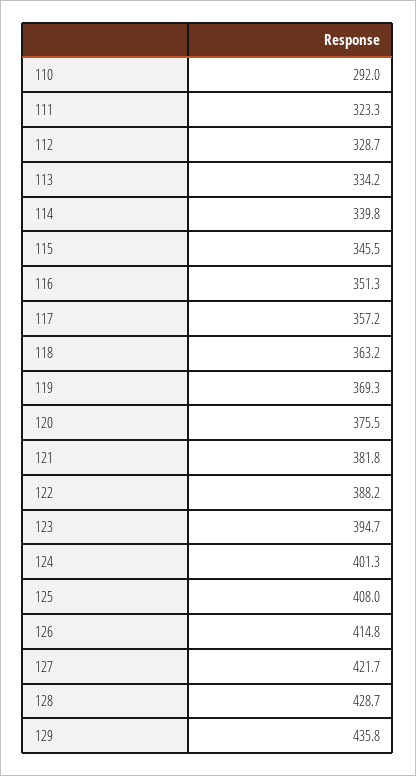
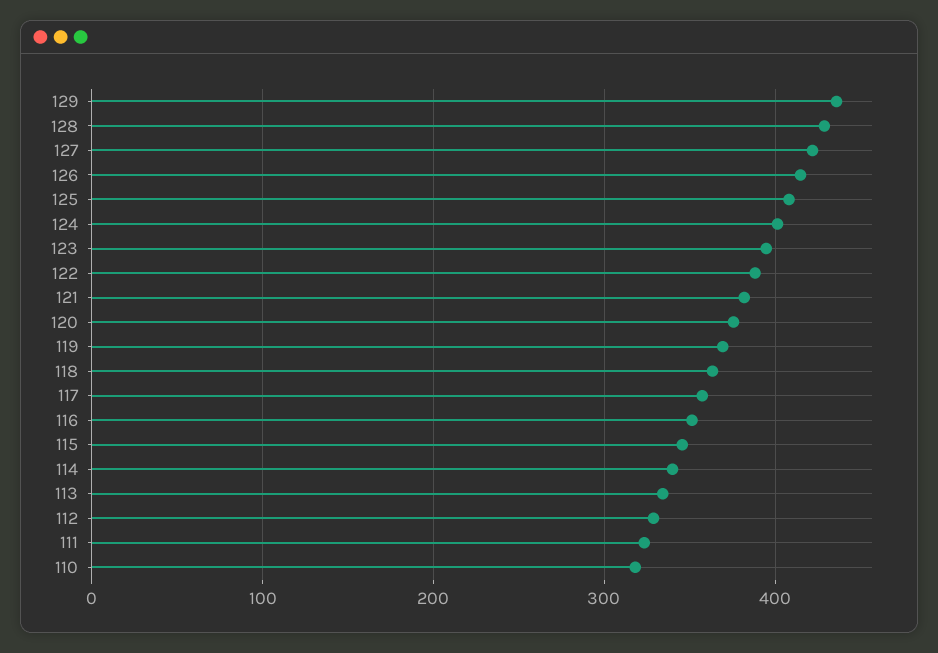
  {
-   "110": 292,
+   "110": 320,
    "111": 323.3,
    "112": 328.7,
    "113": 334.2,
    "114": 339.8,
    "115": 345.5,
    "116": 351.3,
    "117": 357.2,
    "118": 363.2,
    "119": 369.3,
    "120": 375.5,
    "121": 381.8,
    "122": 388.2,
    "123": 394.7,
    "124": 401.3,
    "125": 408,
    "126": 414.8,
    "127": 421.7,
    "128": 428.7,
    "129": 435.8
  }

